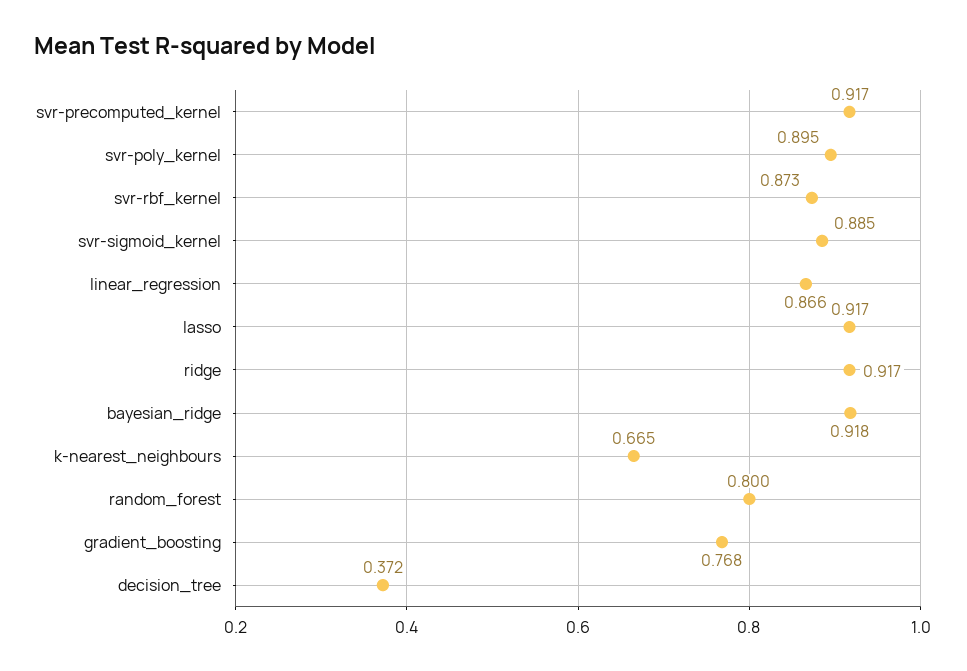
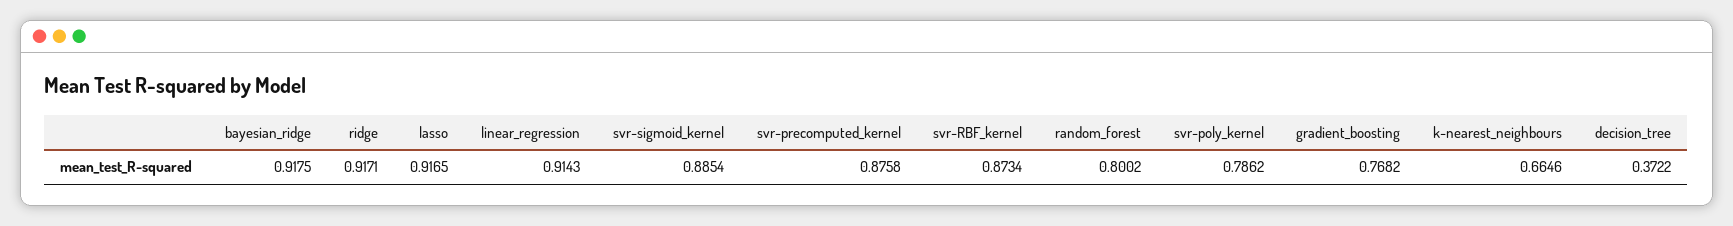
  {
-   "svr-precomputed_kernel": 0.917,
+   "svr-precomputed_kernel": 0.8758,
-   "svr-poly_kernel": 0.895,
+   "svr-poly_kernel": 0.7862,
    "svr-rbf_kernel": 0.8734,
    "svr-sigmoid_kernel": 0.8854,
-   "linear_regression": 0.866,
+   "linear_regression": 0.9143,
    "lasso": 0.9165,
    "ridge": 0.9171,
    "bayesian_ridge": 0.9175,
    "k-nearest_neighbours": 0.6646,
    "random_forest": 0.8002,
    "gradient_boosting": 0.7682,
    "decision_tree": 0.3722
  }

